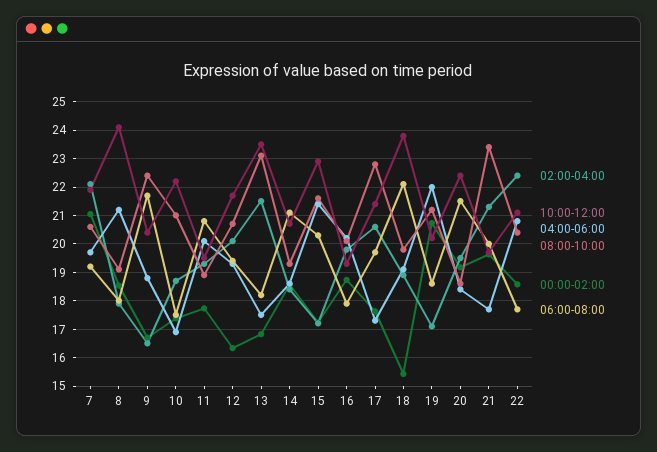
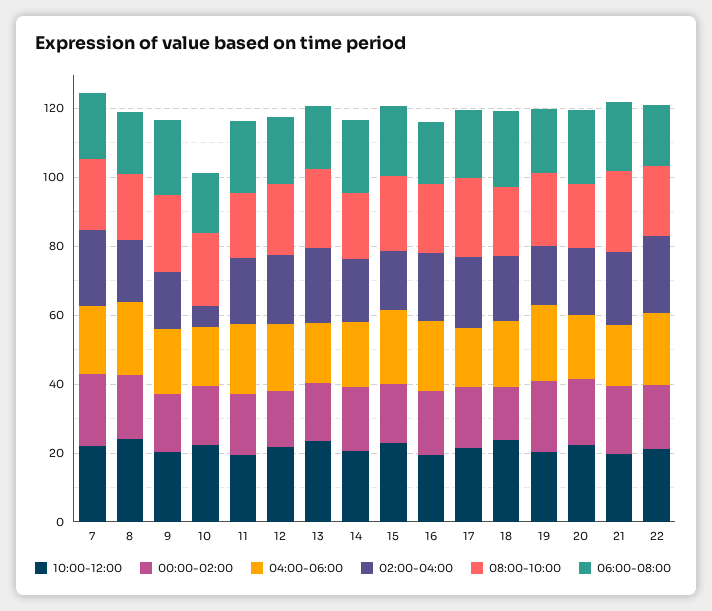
  {
    "02:00-04:00": {
      "7": 22,
      "8": 18,
      "9": 16.5,
-     "10": 18.75,
+     "10": 5,
      "11": 19.25,
      "12": 20,
      "13": 21.5,
      "14": 18.5,
      "15": 17.25,
      "16": 19.75,
      "17": 20.5,
      "18": 19,
      "19": 17,
      "20": 19.5,
      "21": 21.25,
      "22": 22.5
    },
    "10:00-12:00": {
      "7": 22,
      "8": 24,
      "9": 20.5,
      "10": 22.25,
      "11": 19.5,
      "12": 21.75,
      "13": 23.5,
      "14": 20.75,
      "15": 23,
      "16": 19.25,
      "17": 21.5,
      "18": 23.75,
      "19": 20.25,
      "20": 22.5,
      "21": 19.75,
      "22": 21
    },
    "04:00-06:00": {
      "7": 19.75,
      "8": 21.25,
      "9": 18.75,
      "10": 17,
      "11": 20,
      "12": 19.25,
      "13": 17.5,
      "14": 18.5,
      "15": 21.5,
      "16": 20.25,
      "17": 17.25,
      "18": 19,
      "19": 22,
      "20": 18.5,
      "21": 17.75,
      "22": 20.75
    },
    "08:00-10:00": {
      "7": 20.5,
      "8": 19,
      "9": 22.5,
      "10": 21,
      "11": 19,
      "12": 20.75,
      "13": 23,
      "14": 19.25,
      "15": 21.5,
      "16": 20,
      "17": 22.75,
      "18": 19.75,
      "19": 21.25,
      "20": 18.5,
      "21": 23.5,
      "22": 20.5
    },
    "00:00-02:00": {
      "7": 21,
      "8": 18.5,
      "9": 16.75,
      "10": 17.5,
      "11": 17.75,
      "12": 16.25,
      "13": 16.75,
      "14": 18.5,
      "15": 17.25,
      "16": 18.75,
      "17": 17.75,
      "18": 15.5,
      "19": 20.75,
      "20": 19.25,
      "21": 19.75,
      "22": 18.5
    },
    "06:00-08:00": {
      "7": 19.25,
      "8": 18,
      "9": 21.75,
      "10": 17.5,
      "11": 20.75,
      "12": 19.5,
      "13": 18.25,
      "14": 21,
      "15": 20.25,
      "16": 18,
      "17": 19.75,
      "18": 22,
      "19": 18.5,
      "20": 21.5,
      "21": 20,
      "22": 17.75
    }
  }

